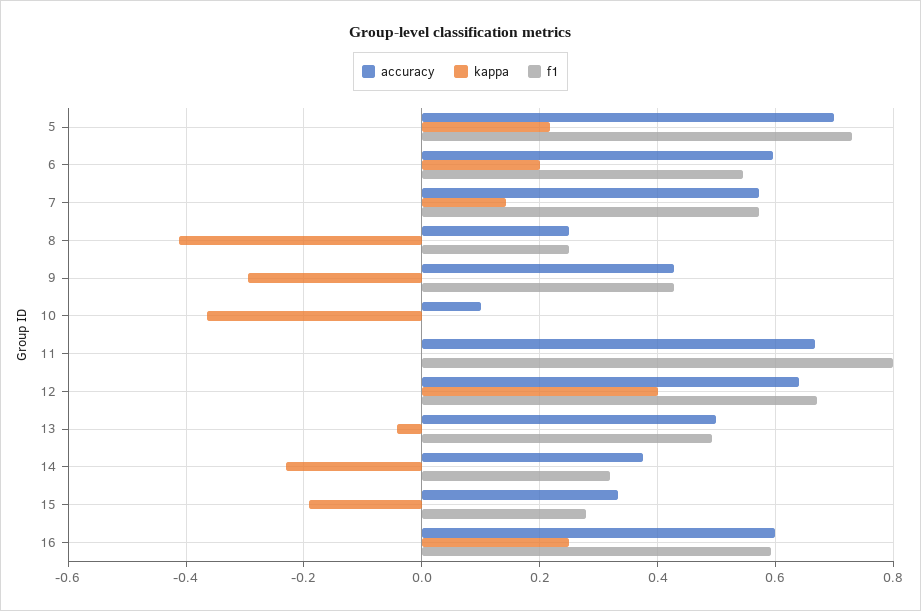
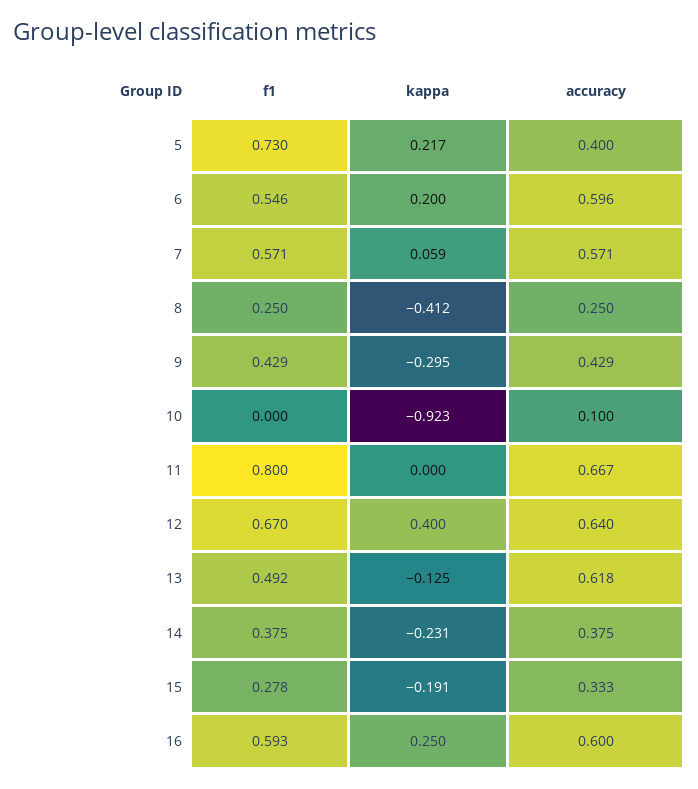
  {
    "accuracy": {
-     "5": 0.7,
+     "5": 0.4,
      "6": 0.596,
      "7": 0.571,
      "8": 0.25,
      "9": 0.429,
      "10": 0.1,
      "11": 0.667,
      "12": 0.64,
-     "13": 0.5,
+     "13": 0.618,
      "14": 0.375,
      "15": 0.333,
      "16": 0.6
    },
    "kappa": {
      "5": 0.217,
      "6": 0.2,
-     "7": 0.14,
+     "7": 0.059,
      "8": -0.412,
      "9": -0.295,
-     "10": -0.36,
+     "10": -0.923,
      "11": 0,
      "12": 0.4,
-     "13": -0.04,
+     "13": -0.125,
      "14": -0.231,
      "15": -0.191,
      "16": 0.25
    },
    "f1": {
      "5": 0.73,
      "6": 0.546,
      "7": 0.571,
      "8": 0.25,
      "9": 0.429,
      "10": 0,
      "11": 0.8,
      "12": 0.67,
      "13": 0.492,
-     "14": 0.32,
+     "14": 0.375,
      "15": 0.278,
      "16": 0.593
    }
  }

